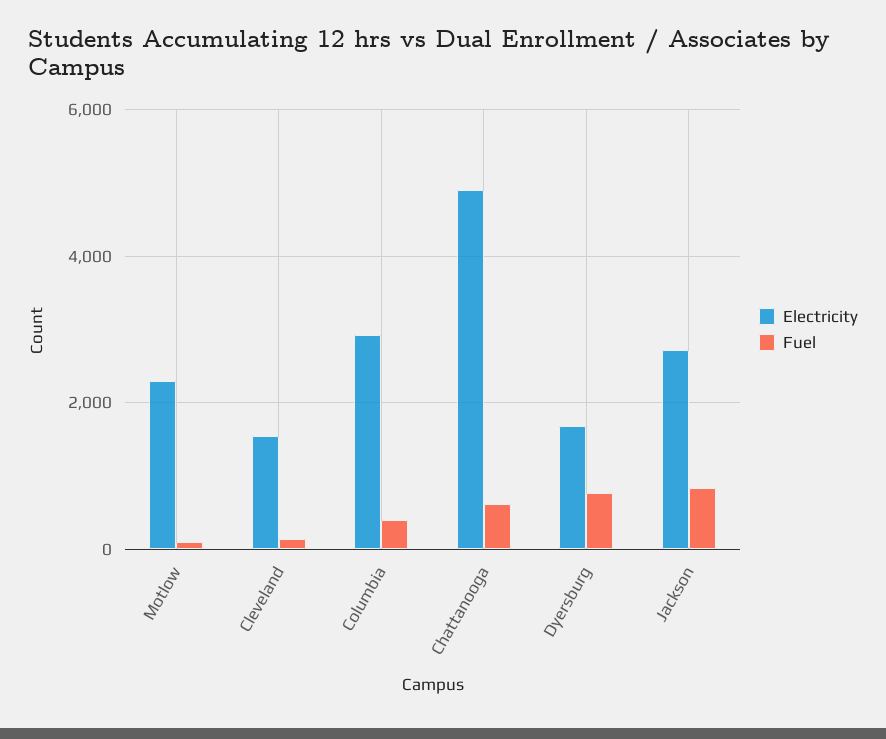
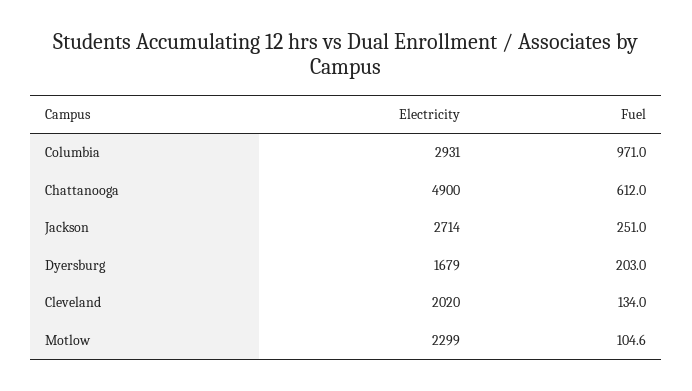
  {
    "Electricity": {
      "Motlow": 2299,
-     "Cleveland": 1600,
+     "Cleveland": 2020,
      "Columbia": 2931,
      "Chattanooga": 4900,
      "Dyersburg": 1679,
      "Jackson": 2714
    },
    "Fuel": {
      "Motlow": 104.6,
      "Cleveland": 134,
-     "Columbia": 400,
+     "Columbia": 971,
      "Chattanooga": 612,
-     "Dyersburg": 800,
+     "Dyersburg": 203,
-     "Jackson": 800
+     "Jackson": 251
    }
  }

